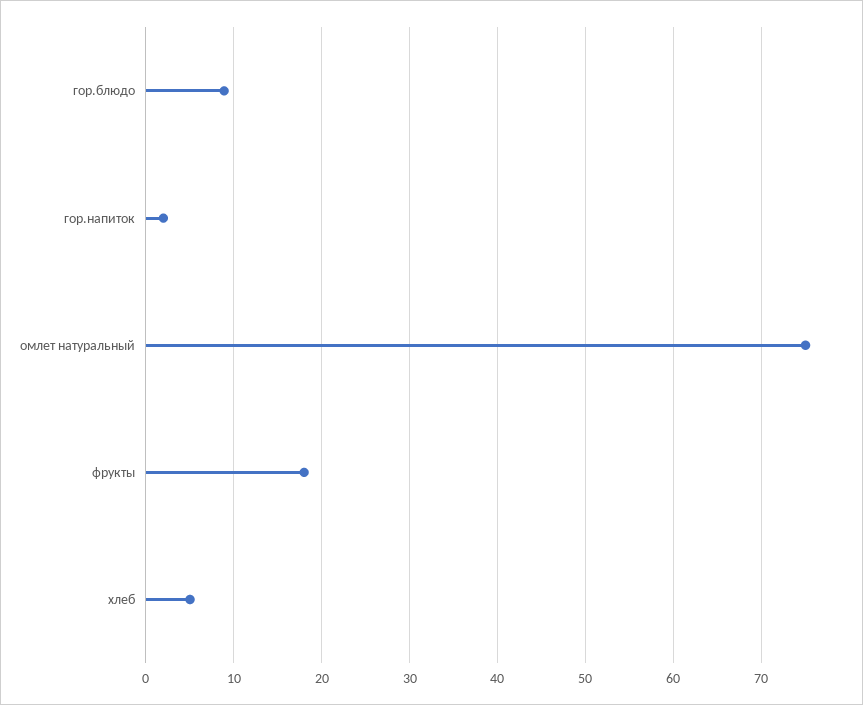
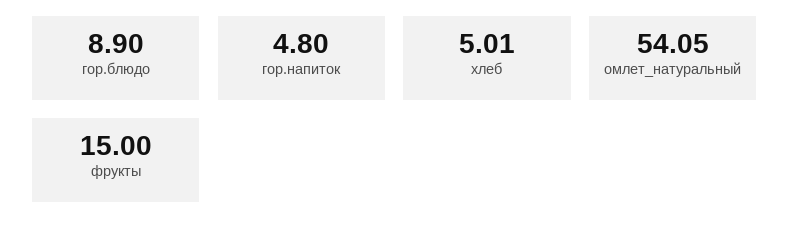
  {
    "гор.блюдо": 8.9,
-   "гор.напиток": 2,
+   "гор.напиток": 4.8,
-   "омлет натуральный": 75,
+   "омлет натуральный": 54.05,
-   "фрукты": 18,
+   "фрукты": 15,
    "хлеб": 5.01
  }

